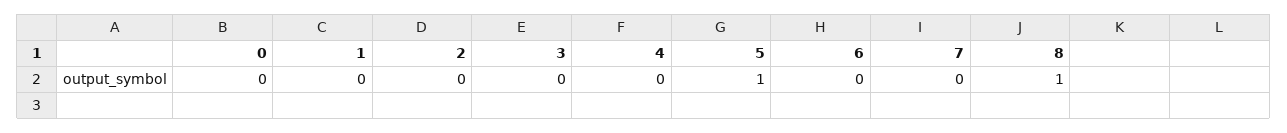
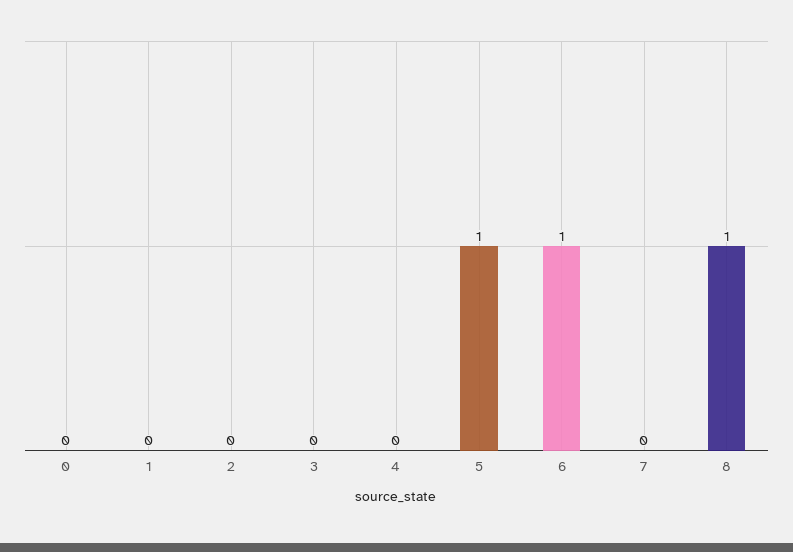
  {
    "0": 0,
    "1": 0,
    "2": 0,
    "3": 0,
    "4": 0,
    "5": 1,
-   "6": 0,
+   "6": 1,
    "7": 0,
    "8": 1
  }

